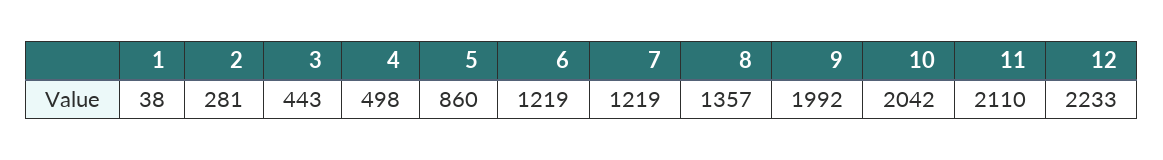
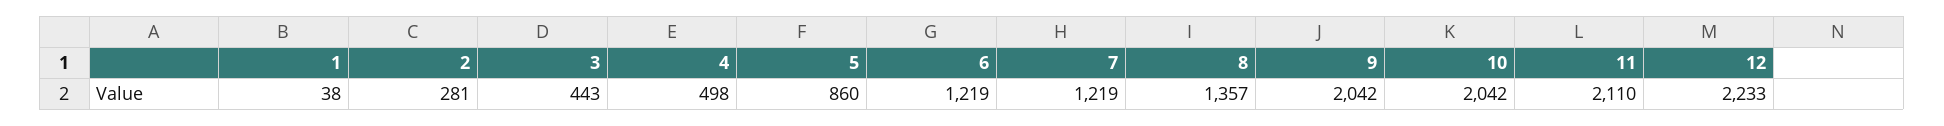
  {
    "1": 38,
    "2": 281,
    "3": 443,
    "4": 498,
    "5": 860,
    "6": 1219,
    "7": 1219,
    "8": 1357,
-   "9": 1992,
+   "9": 2042,
    "10": 2042,
    "11": 2110,
    "12": 2233
  }

